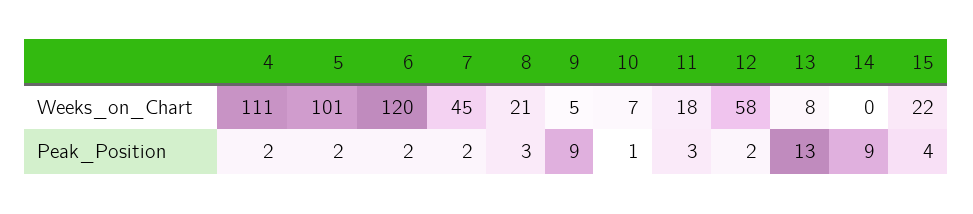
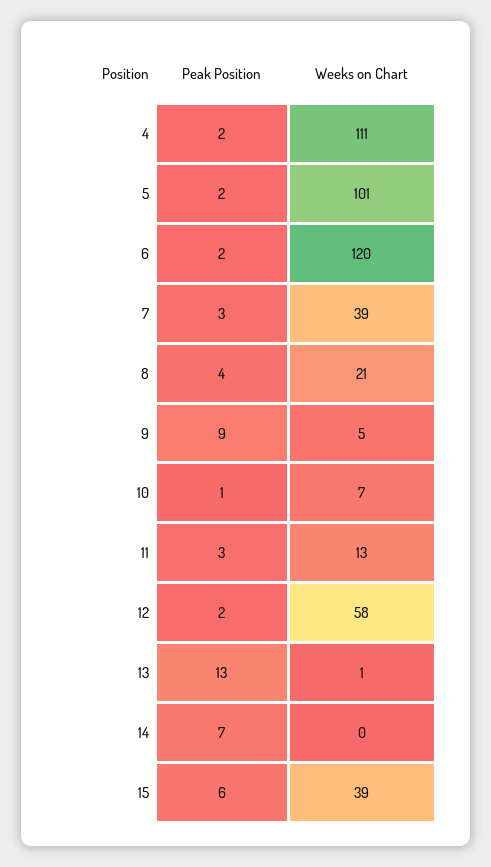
  {
    "4": {
      "Weeks_on_Chart": 111,
      "Peak_Position": 2
    },
    "5": {
      "Weeks_on_Chart": 101,
      "Peak_Position": 2
    },
    "6": {
      "Weeks_on_Chart": 120,
      "Peak_Position": 2
    },
    "7": {
-     "Weeks_on_Chart": 45,
+     "Weeks_on_Chart": 39,
-     "Peak_Position": 2
+     "Peak_Position": 3
    },
    "8": {
      "Weeks_on_Chart": 21,
-     "Peak_Position": 3
+     "Peak_Position": 4
    },
    "9": {
      "Weeks_on_Chart": 5,
      "Peak_Position": 9
    },
    "10": {
      "Weeks_on_Chart": 7,
      "Peak_Position": 1
    },
    "11": {
-     "Weeks_on_Chart": 18,
+     "Weeks_on_Chart": 13,
      "Peak_Position": 3
    },
    "12": {
      "Weeks_on_Chart": 58,
      "Peak_Position": 2
    },
    "13": {
-     "Weeks_on_Chart": 8,
+     "Weeks_on_Chart": 1,
      "Peak_Position": 13
    },
    "14": {
      "Weeks_on_Chart": 0,
-     "Peak_Position": 9
+     "Peak_Position": 7
    },
    "15": {
-     "Weeks_on_Chart": 22,
+     "Weeks_on_Chart": 39,
-     "Peak_Position": 4
+     "Peak_Position": 6
    }
  }

